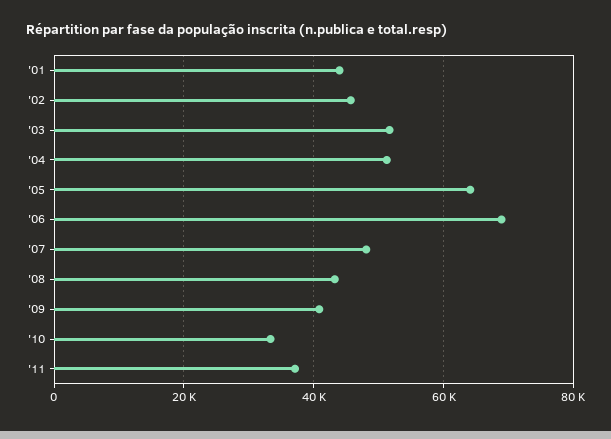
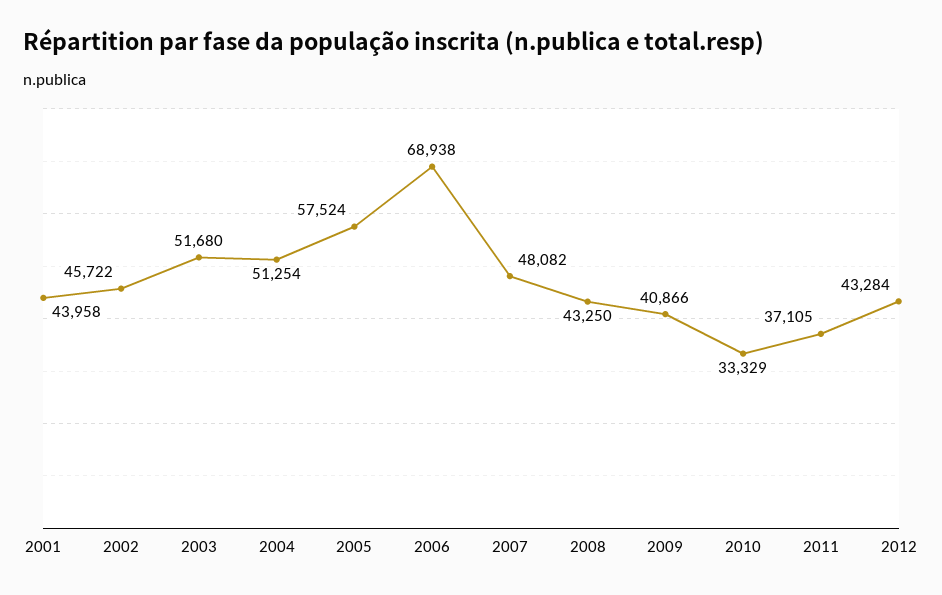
  {
    "'01": 43958,
    "'02": 45722,
    "'03": 51680,
    "'04": 51254,
-   "'05": 64000,
+   "'05": 57524,
    "'06": 68938,
    "'07": 48082,
    "'08": 43250,
    "'09": 40866,
    "'10": 33329,
-   "'11": 37105
+   "'11": 37105,
+   "2012": 43284
  }

